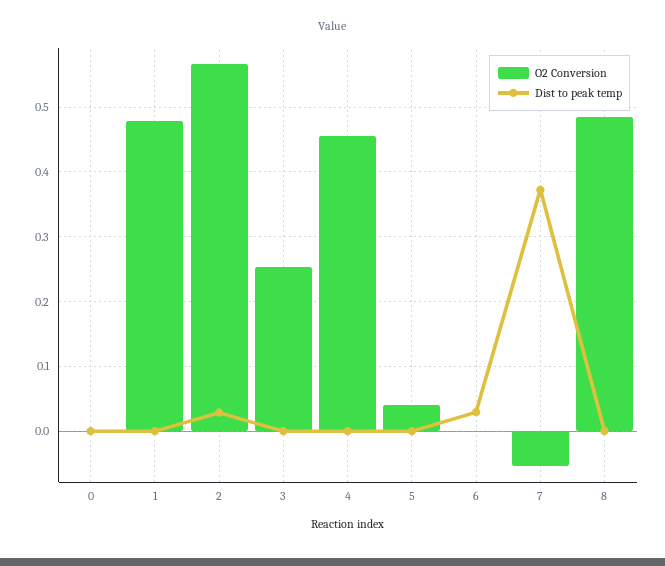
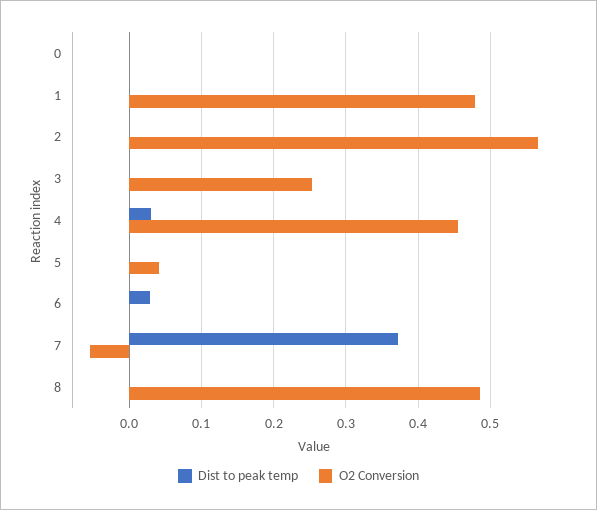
  {
    "O2 Conversion": {
      "0": 0,
      "1": 0.48,
      "2": 0.57,
      "3": 0.25,
      "4": 0.46,
      "5": 0.04,
      "6": 0,
      "7": -0.05,
      "8": 0.49
    },
    "Dist to peak temp": {
      "0": 0,
      "1": 0,
-     "2": 0.03,
+     "2": 0,
      "3": 0,
-     "4": 0,
+     "4": 0.03,
      "5": 0,
      "6": 0.03,
      "7": 0.37,
      "8": 0
    }
  }

